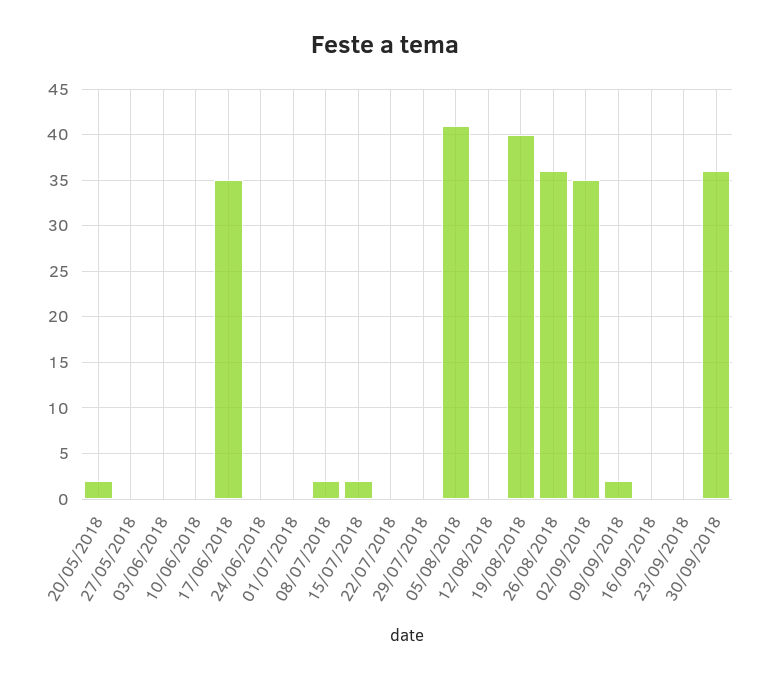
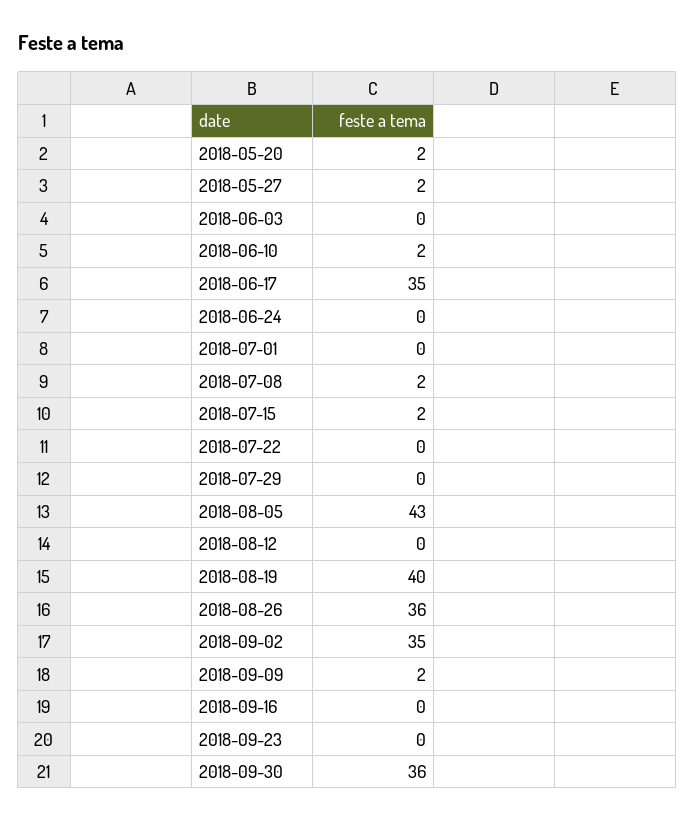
  {
    "20/05/2018": 2,
-   "27/05/2018": 0,
+   "27/05/2018": 2,
    "03/06/2018": 0,
-   "10/06/2018": 0,
+   "10/06/2018": 2,
    "17/06/2018": 35,
    "24/06/2018": 0,
    "01/07/2018": 0,
    "08/07/2018": 2,
    "15/07/2018": 2,
    "22/07/2018": 0,
    "29/07/2018": 0,
-   "05/08/2018": 41,
+   "05/08/2018": 43,
    "12/08/2018": 0,
    "19/08/2018": 40,
    "26/08/2018": 36,
    "02/09/2018": 35,
    "09/09/2018": 2,
    "16/09/2018": 0,
    "23/09/2018": 0,
    "30/09/2018": 36
  }

